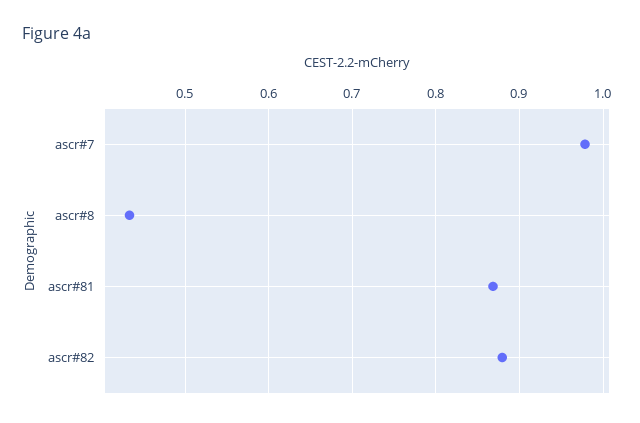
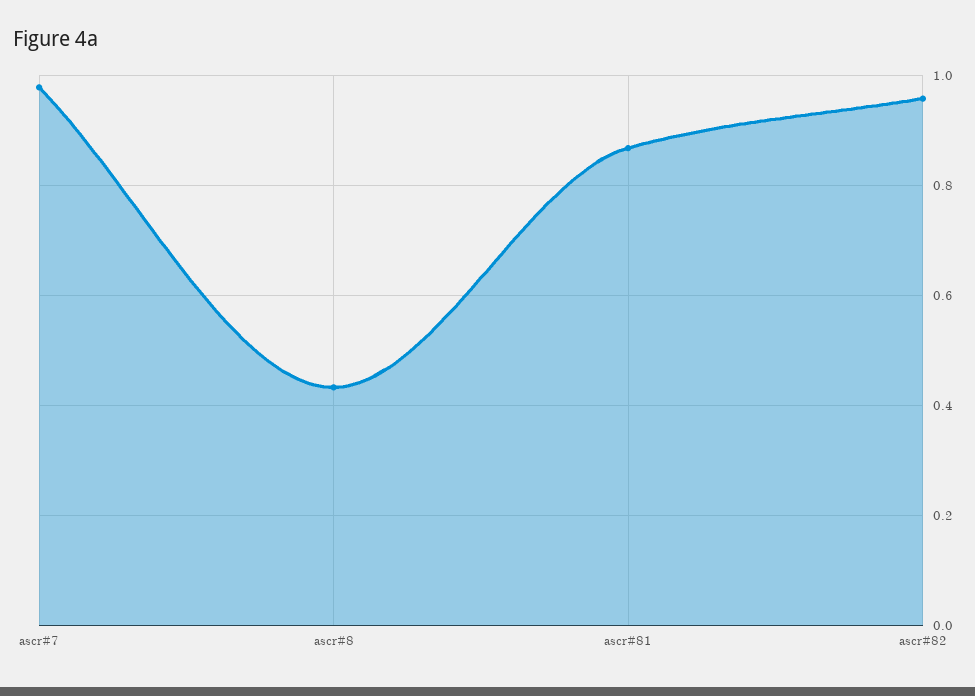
  {
    "ascr#7": 0.98,
    "ascr#8": 0.43,
    "ascr#81": 0.87,
-   "ascr#82": 0.88
+   "ascr#82": 0.96
  }

